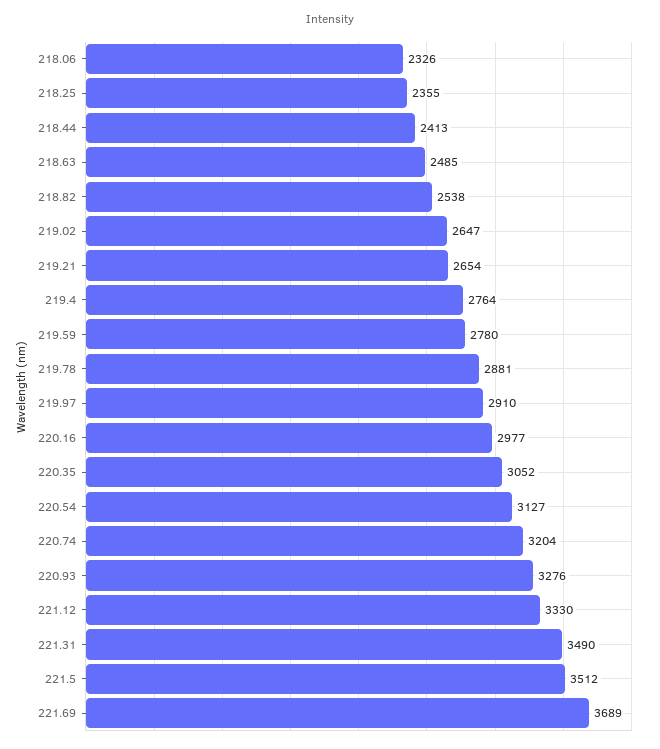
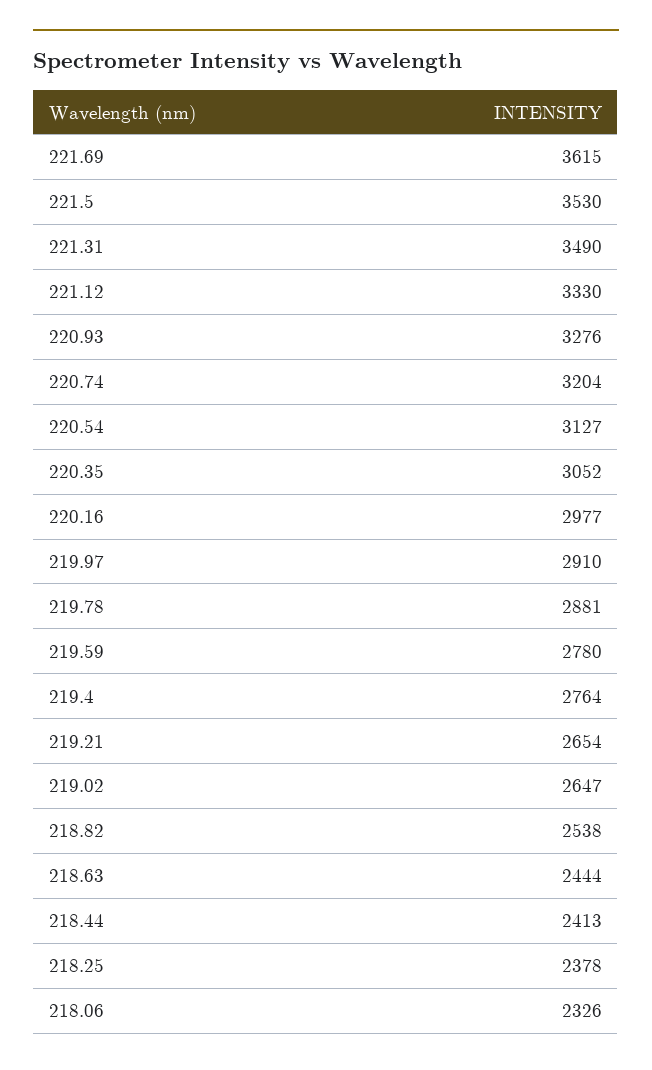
  {
    "218.06": 2326,
-   "218.25": 2355,
+   "218.25": 2378,
    "218.44": 2413,
-   "218.63": 2485,
+   "218.63": 2444,
    "218.82": 2538,
    "219.02": 2647,
    "219.21": 2654,
    "219.4": 2764,
    "219.59": 2780,
    "219.78": 2881,
    "219.97": 2910,
    "220.16": 2977,
    "220.35": 3052,
    "220.54": 3127,
    "220.74": 3204,
    "220.93": 3276,
    "221.12": 3330,
    "221.31": 3490,
-   "221.5": 3512,
+   "221.5": 3530,
-   "221.69": 3689
+   "221.69": 3615
  }

